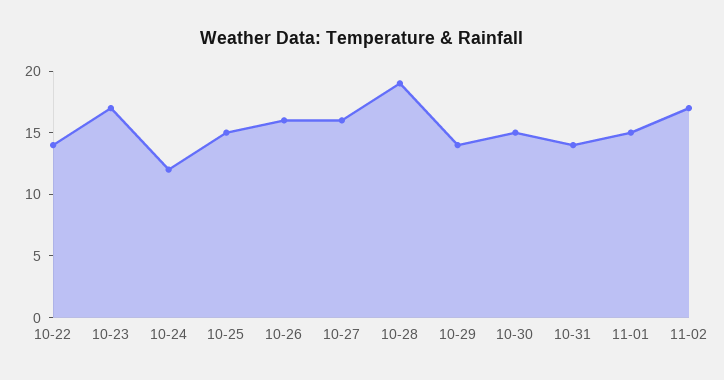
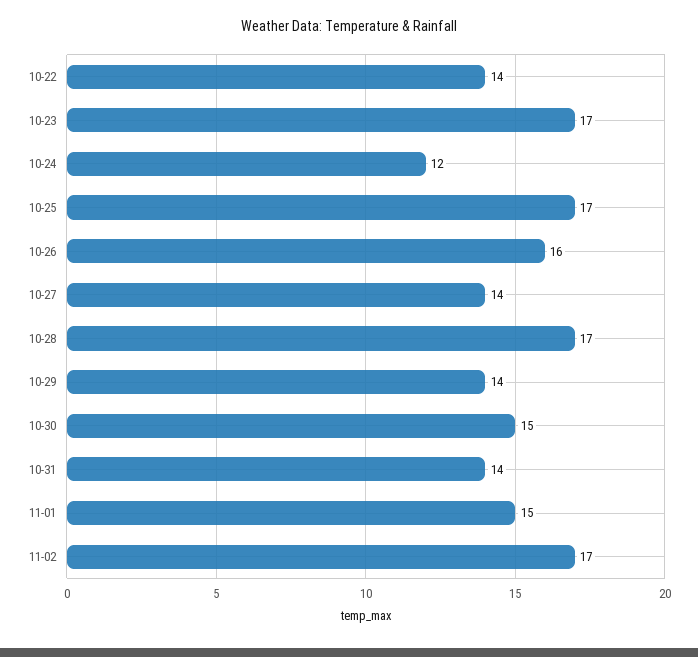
  {
    "10-22": 14,
    "10-23": 17,
    "10-24": 12,
-   "10-25": 15,
+   "10-25": 17,
    "10-26": 16,
-   "10-27": 16,
+   "10-27": 14,
-   "10-28": 19,
+   "10-28": 17,
    "10-29": 14,
    "10-30": 15,
    "10-31": 14,
    "11-01": 15,
    "11-02": 17
  }

